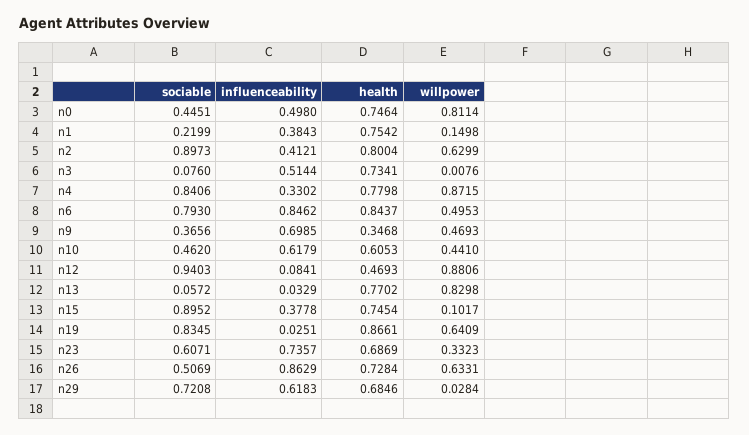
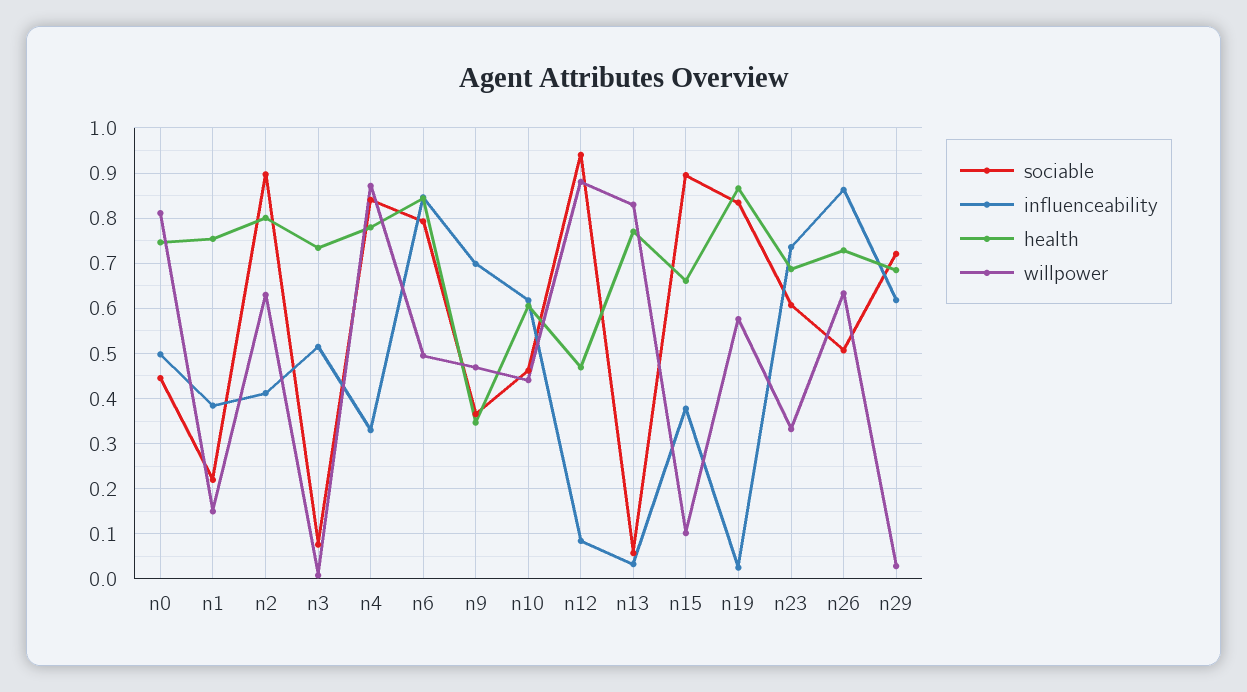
  {
    "sociable": {
      "n0": 0.4451,
      "n1": 0.2199,
      "n2": 0.8973,
      "n3": 0.076,
      "n4": 0.8406,
      "n6": 0.793,
      "n9": 0.3656,
      "n10": 0.462,
      "n12": 0.9403,
      "n13": 0.0572,
      "n15": 0.8952,
      "n19": 0.8345,
      "n23": 0.6071,
      "n26": 0.5069,
      "n29": 0.7208
    },
    "influenceability": {
      "n0": 0.498,
      "n1": 0.3843,
      "n2": 0.4121,
      "n3": 0.5144,
      "n4": 0.3302,
      "n6": 0.8462,
      "n9": 0.6985,
      "n10": 0.6179,
      "n12": 0.0841,
      "n13": 0.0329,
      "n15": 0.3778,
      "n19": 0.0251,
      "n23": 0.7357,
      "n26": 0.8629,
      "n29": 0.6183
    },
    "health": {
      "n0": 0.7464,
      "n1": 0.7542,
      "n2": 0.8004,
      "n3": 0.7341,
      "n4": 0.7798,
      "n6": 0.8437,
      "n9": 0.3468,
      "n10": 0.6053,
      "n12": 0.4693,
      "n13": 0.7702,
-     "n15": 0.7454,
+     "n15": 0.66,
      "n19": 0.8661,
      "n23": 0.6869,
      "n26": 0.7284,
      "n29": 0.6846
    },
    "willpower": {
      "n0": 0.8114,
      "n1": 0.1498,
      "n2": 0.6299,
      "n3": 0.0076,
      "n4": 0.8715,
      "n6": 0.4953,
      "n9": 0.4693,
      "n10": 0.441,
      "n12": 0.8806,
      "n13": 0.8298,
      "n15": 0.1017,
-     "n19": 0.6409,
+     "n19": 0.58,
      "n23": 0.3323,
      "n26": 0.6331,
      "n29": 0.0284
    }
  }

